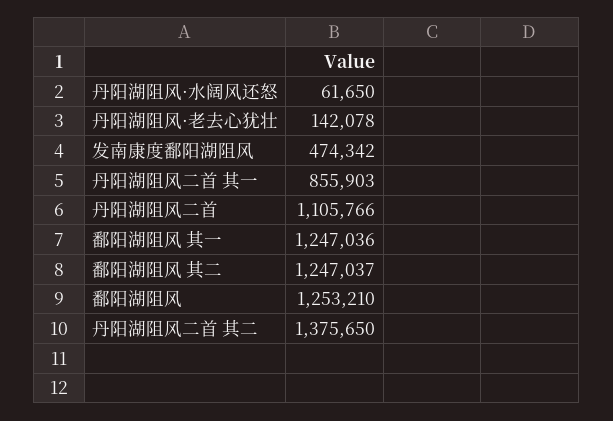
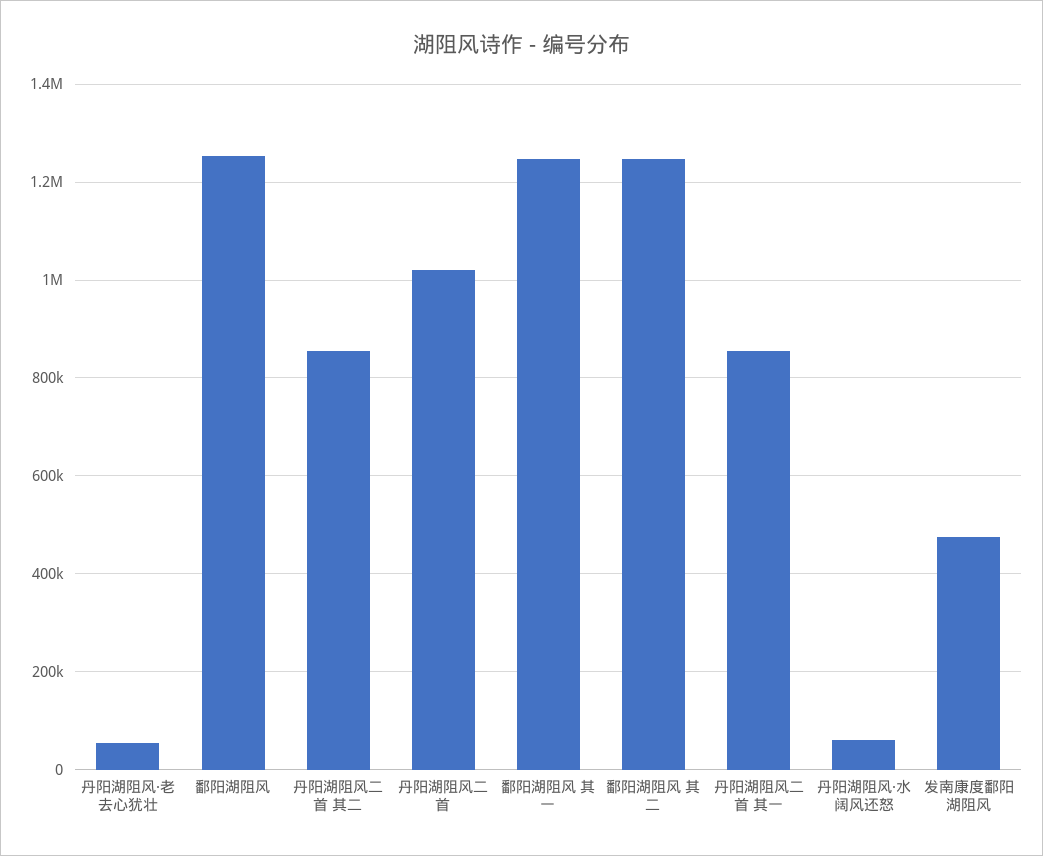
  {
    "丹阳湖阻风·水阔风还怒": 61650,
-   "丹阳湖阻风·老去心犹壮": 142078,
+   "丹阳湖阻风·老去心犹壮": 60000,
    "发南康度鄱阳湖阻风": 474342,
    "丹阳湖阻风二首 其一": 855903,
-   "丹阳湖阻风二首": 1105766,
+   "丹阳湖阻风二首": 1020000,
    "鄱阳湖阻风 其一": 1247036,
    "鄱阳湖阻风 其二": 1247037,
    "鄱阳湖阻风": 1253210,
-   "丹阳湖阻风二首 其二": 1375650
+   "丹阳湖阻风二首 其二": 860000
  }

